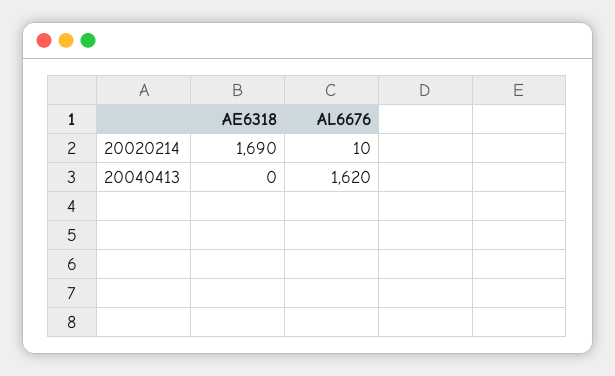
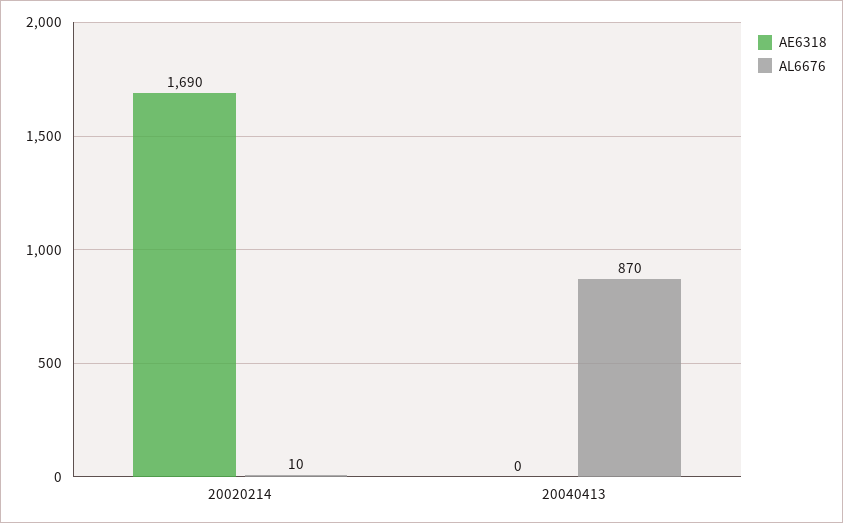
  {
    "AE6318": {
      "20020214": 1690,
      "20040413": 0
    },
    "AL6676": {
      "20020214": 10,
-     "20040413": 1620
+     "20040413": 870
    }
  }

